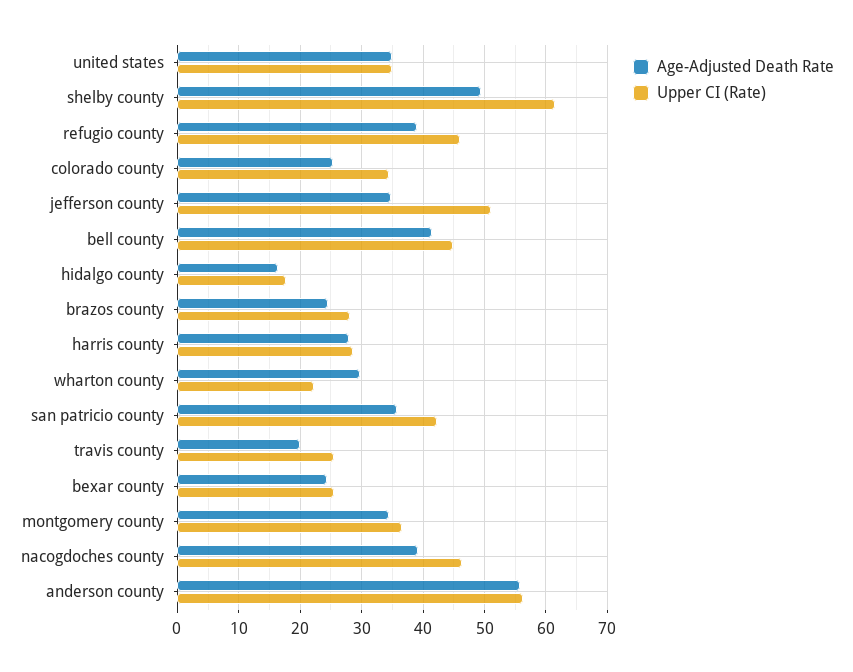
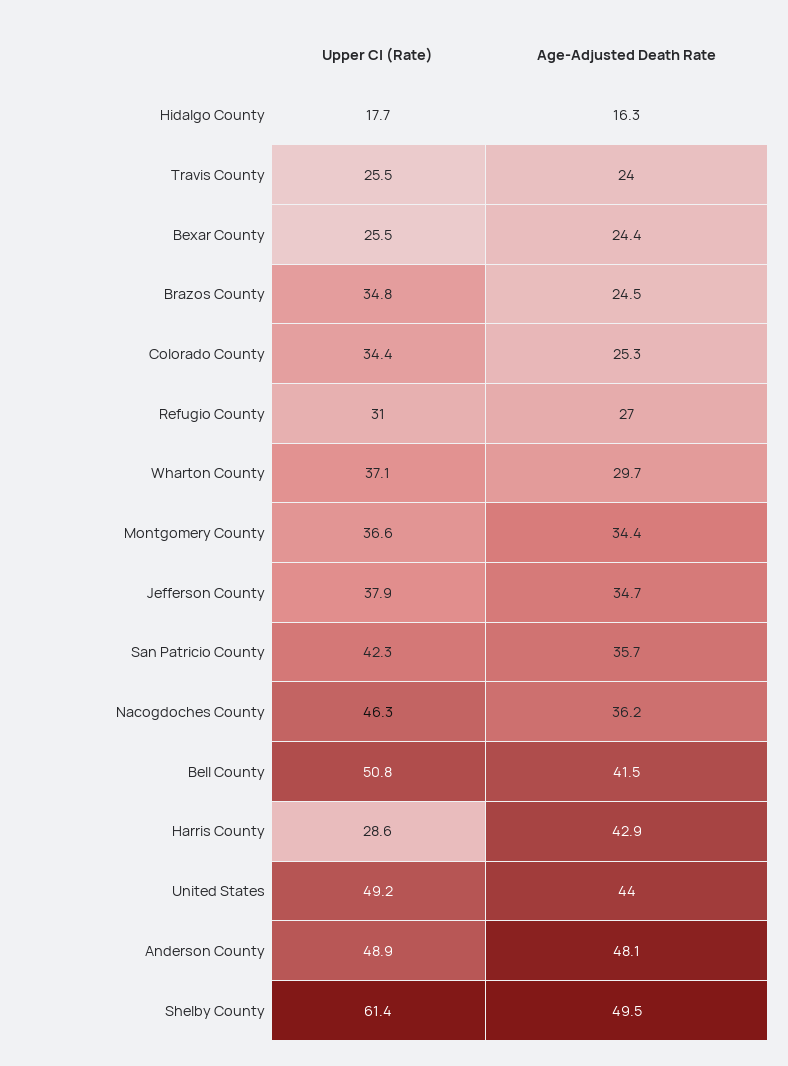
  {
    "Age-Adjusted Death Rate": {
-     "united states": 35,
+     "united states": 44,
      "shelby county": 49.5,
-     "refugio county": 39,
+     "refugio county": 27,
      "colorado county": 25.3,
      "jefferson county": 34.7,
      "bell county": 41.5,
      "hidalgo county": 16.3,
      "brazos county": 24.5,
-     "harris county": 28,
+     "harris county": 42.9,
      "wharton county": 29.7,
      "san patricio county": 35.7,
-     "travis county": 20,
+     "travis county": 24,
      "bexar county": 24.4,
      "montgomery county": 34.4,
-     "nacogdoches county": 39,
+     "nacogdoches county": 36.2,
-     "anderson county": 56
+     "anderson county": 48.1
    },
    "Upper CI (Rate)": {
-     "united states": 35,
+     "united states": 49.2,
      "shelby county": 61.4,
-     "refugio county": 46,
+     "refugio county": 31,
      "colorado county": 34.4,
-     "jefferson county": 51,
+     "jefferson county": 37.9,
-     "bell county": 45,
+     "bell county": 50.8,
      "hidalgo county": 17.7,
-     "brazos county": 28,
+     "brazos county": 34.8,
      "harris county": 28.6,
-     "wharton county": 22,
+     "wharton county": 37.1,
      "san patricio county": 42.3,
      "travis county": 25.5,
      "bexar county": 25.5,
      "montgomery county": 36.6,
      "nacogdoches county": 46.3,
-     "anderson county": 56
+     "anderson county": 48.9
    }
  }

